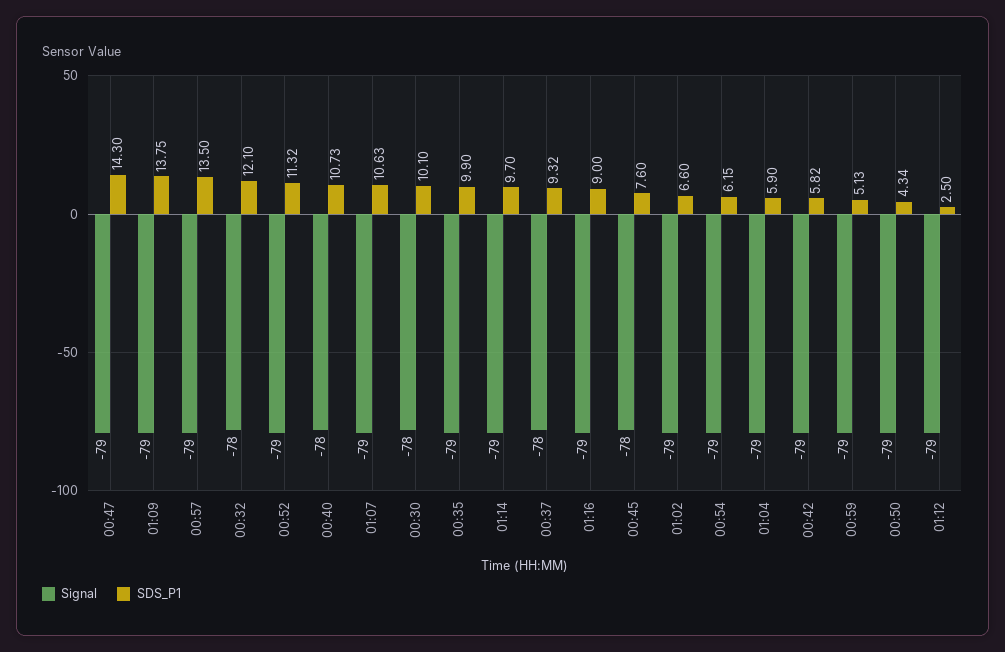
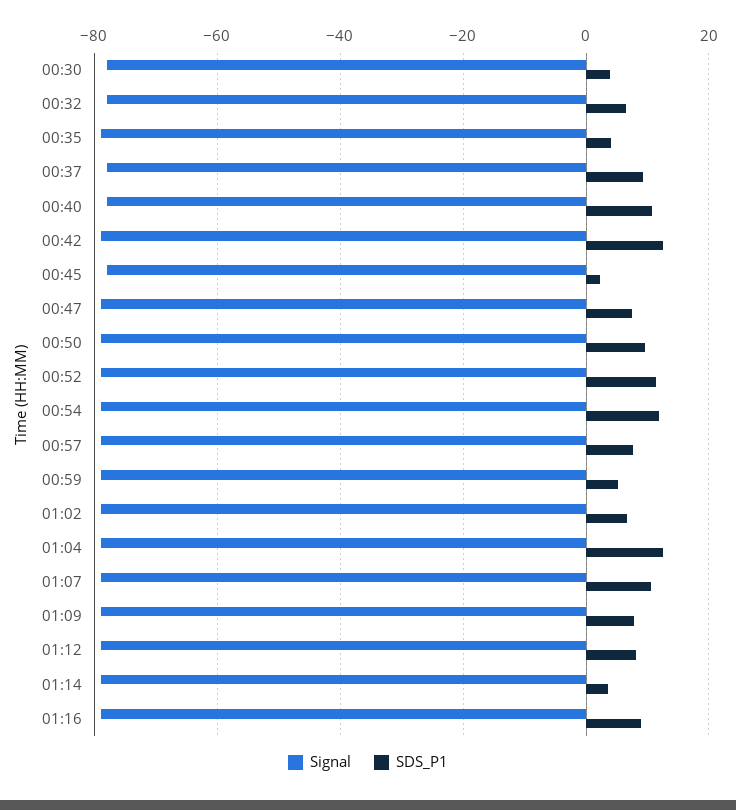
  {
    "Signal": {
      "00:47": -79,
      "01:09": -79,
      "00:57": -79,
      "00:32": -78,
      "00:52": -79,
      "00:40": -78,
      "01:07": -79,
      "00:30": -78,
      "00:35": -79,
      "01:14": -79,
      "00:37": -78,
      "01:16": -79,
      "00:45": -78,
      "01:02": -79,
      "00:54": -79,
      "01:04": -79,
      "00:42": -79,
      "00:59": -79,
      "00:50": -79,
      "01:12": -79
    },
    "SDS_P1": {
-     "00:47": 14.3,
+     "00:47": 8,
-     "01:09": 13.75,
+     "01:09": 8,
-     "00:57": 13.5,
+     "00:57": 8,
-     "00:32": 12.1,
+     "00:32": 6,
      "00:52": 11.32,
      "00:40": 10.73,
      "01:07": 10.63,
-     "00:30": 10.1,
+     "00:30": 4,
-     "00:35": 9.9,
+     "00:35": 4,
-     "01:14": 9.7,
+     "01:14": 4,
      "00:37": 9.32,
      "01:16": 9,
-     "00:45": 7.6,
+     "00:45": 2,
      "01:02": 6.6,
-     "00:54": 6.15,
+     "00:54": 12,
-     "01:04": 5.9,
+     "01:04": 12,
-     "00:42": 5.82,
+     "00:42": 12,
      "00:59": 5.13,
-     "00:50": 4.34,
+     "00:50": 10,
-     "01:12": 2.5
+     "01:12": 8
    }
  }

